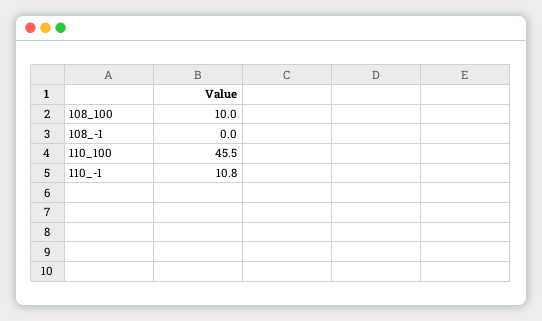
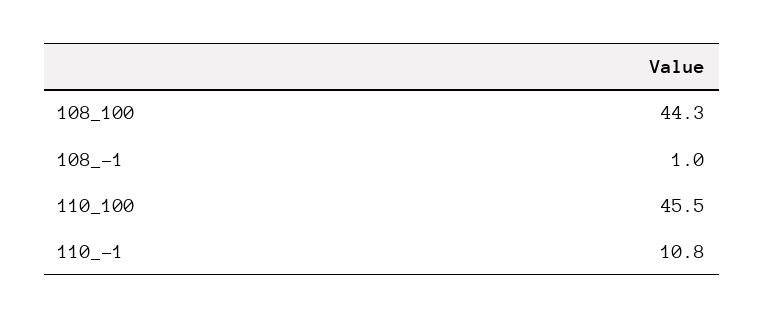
  {
-   "108_100": 10,
+   "108_100": 44.3,
-   "108_-1": 0,
+   "108_-1": 1,
    "110_100": 45.5,
    "110_-1": 10.8
  }

